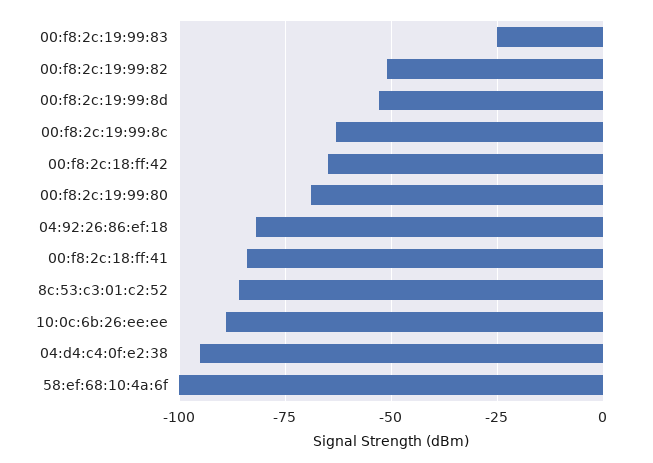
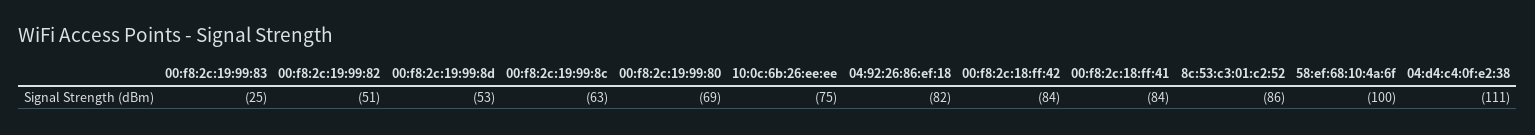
  {
    "00:f8:2c:19:99:83": -25,
    "00:f8:2c:19:99:82": -51,
    "00:f8:2c:19:99:8d": -53,
    "00:f8:2c:19:99:8c": -63,
-   "00:f8:2c:18:ff:42": -65,
+   "00:f8:2c:18:ff:42": -84,
    "00:f8:2c:19:99:80": -69,
    "04:92:26:86:ef:18": -82,
    "00:f8:2c:18:ff:41": -84,
    "8c:53:c3:01:c2:52": -86,
-   "10:0c:6b:26:ee:ee": -90,
+   "10:0c:6b:26:ee:ee": -75,
-   "04:d4:c4:0f:e2:38": -95,
+   "04:d4:c4:0f:e2:38": -111,
    "58:ef:68:10:4a:6f": -100
  }

